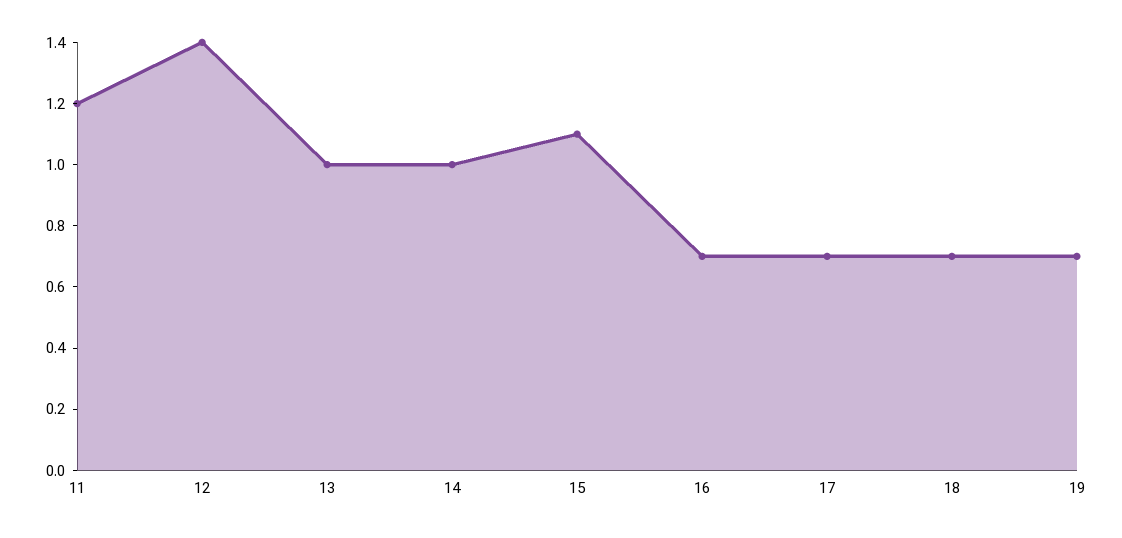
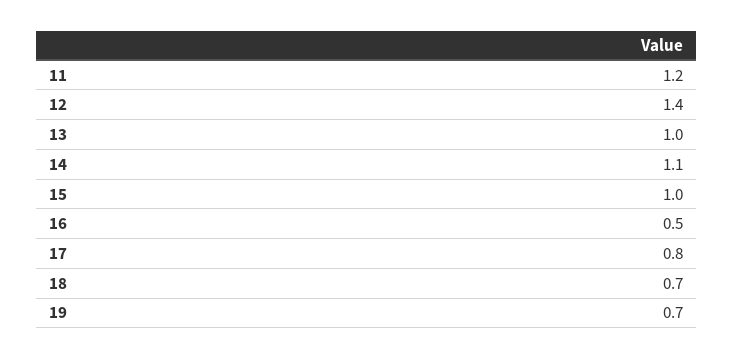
  {
    "11": 1.2,
    "12": 1.4,
    "13": 1,
-   "14": 1,
+   "14": 1.1,
-   "15": 1.1,
+   "15": 1,
-   "16": 0.7,
+   "16": 0.5,
-   "17": 0.7,
+   "17": 0.8,
    "18": 0.7,
    "19": 0.7
  }

